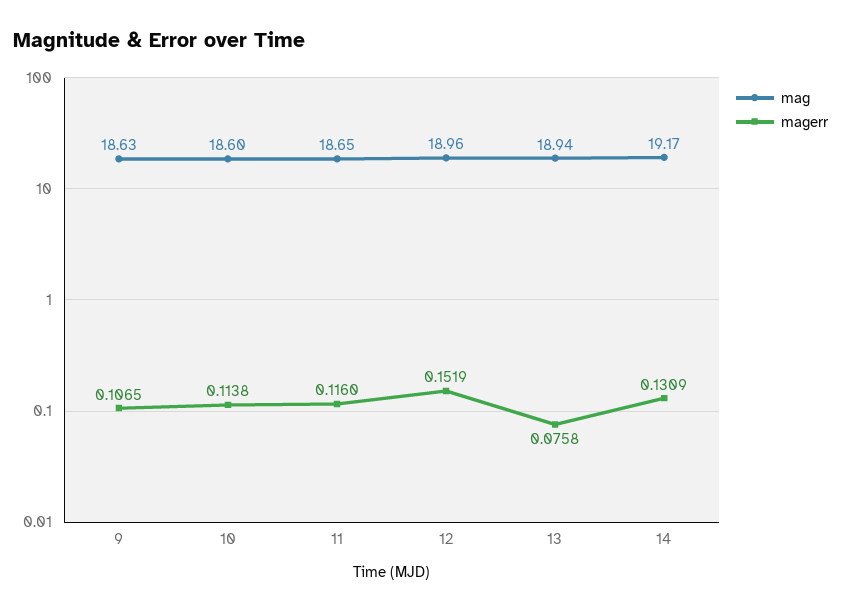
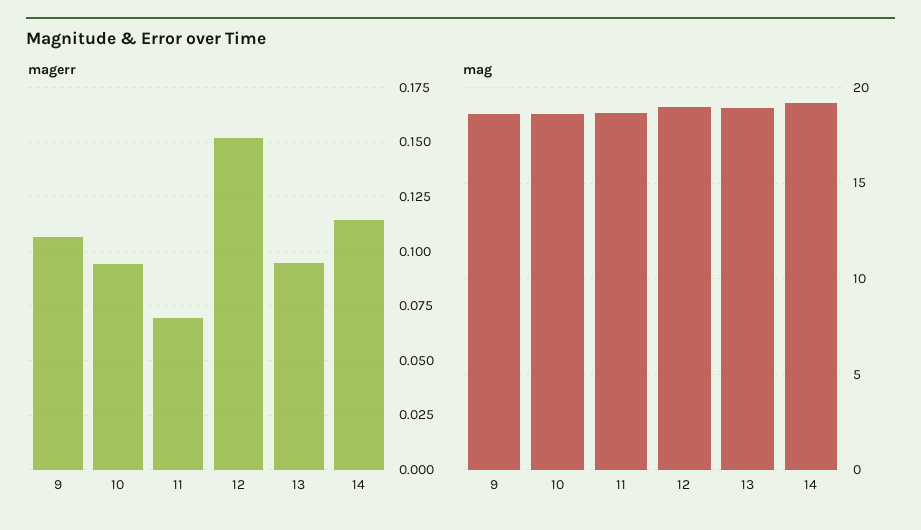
  {
    "mag": {
      "9": 18.63,
      "10": 18.6,
      "11": 18.65,
      "12": 18.96,
      "13": 18.94,
      "14": 19.17
    },
    "magerr": {
      "9": 0.1065,
-     "10": 0.1138,
+     "10": 0.095,
-     "11": 0.116,
+     "11": 0.07,
      "12": 0.1519,
-     "13": 0.0758,
+     "13": 0.095,
-     "14": 0.1309
+     "14": 0.115
    }
  }

